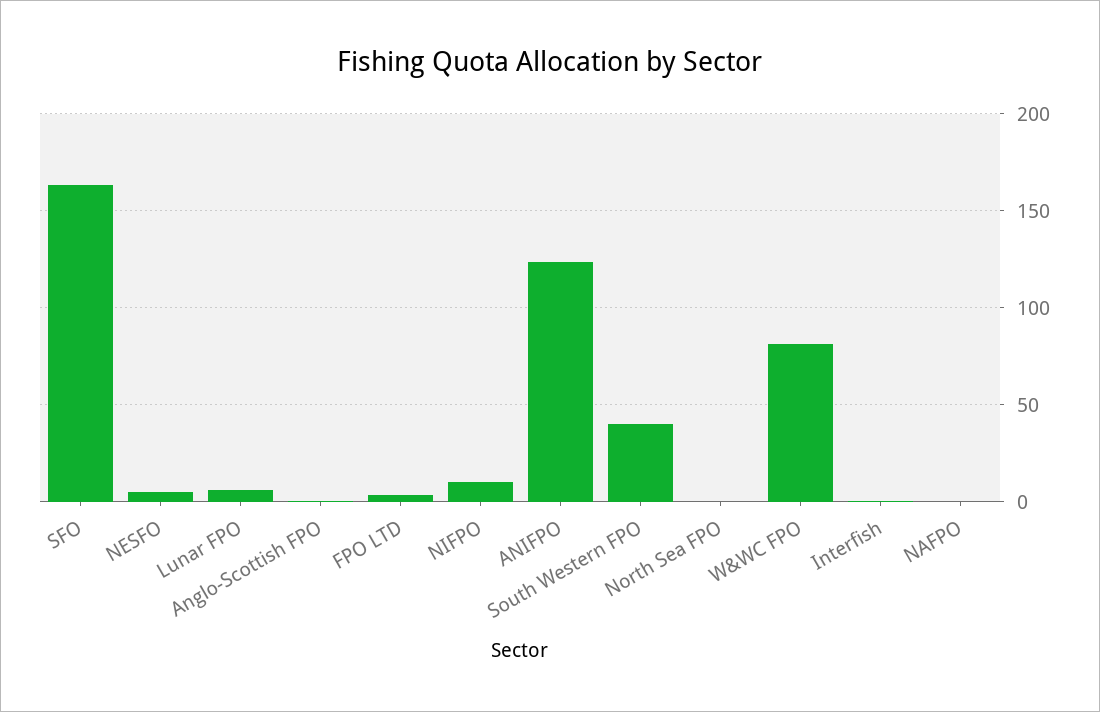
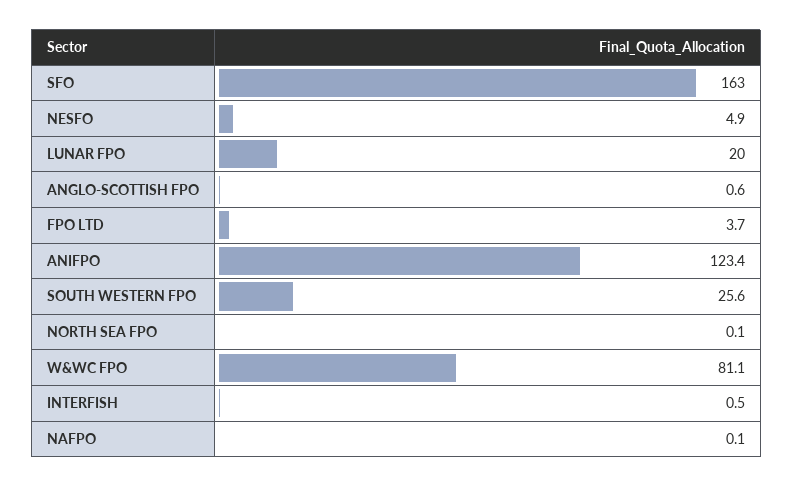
  {
    "SFO": 163,
    "NESFO": 4.9,
-   "Lunar FPO": 5,
+   "Lunar FPO": 20,
    "Anglo-Scottish FPO": 0.6,
    "FPO LTD": 3.7,
-   "NIFPO": 10,
    "ANIFPO": 123.4,
-   "South Western FPO": 40,
+   "South Western FPO": 25.6,
    "North Sea FPO": 0.1,
    "W&WC FPO": 81.1,
    "Interfish": 0.5,
    "NAFPO": 0.1
  }

